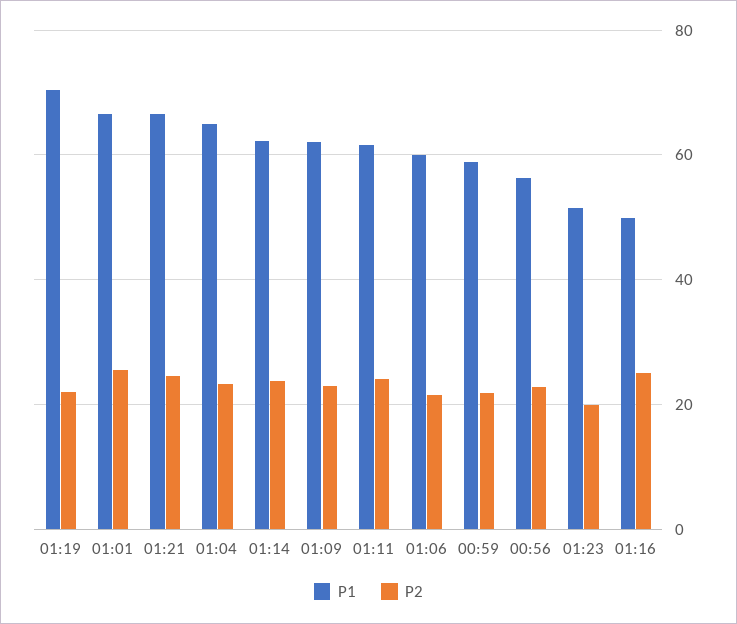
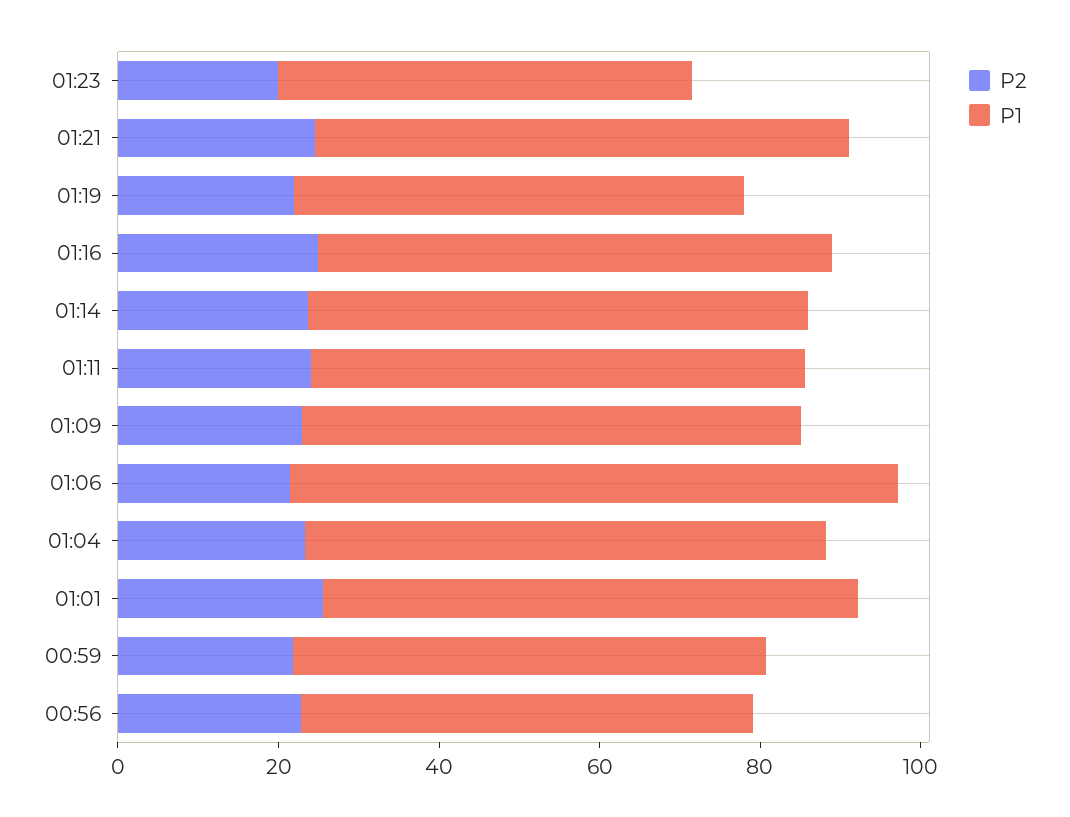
  {
    "P1": {
-     "01:19": 70,
+     "01:19": 55,
      "01:01": 66,
      "01:21": 66,
      "01:04": 64,
      "01:14": 62,
      "01:09": 62,
      "01:11": 62,
-     "01:06": 60,
+     "01:06": 75,
      "00:59": 58,
      "00:56": 56,
      "01:23": 52,
-     "01:16": 50
+     "01:16": 65
    },
    "P2": {
      "01:19": 22,
      "01:01": 26,
      "01:21": 24,
      "01:04": 24,
      "01:14": 24,
      "01:09": 22,
      "01:11": 24,
      "01:06": 22,
      "00:59": 22,
      "00:56": 22,
      "01:23": 20,
      "01:16": 24
    }
  }

